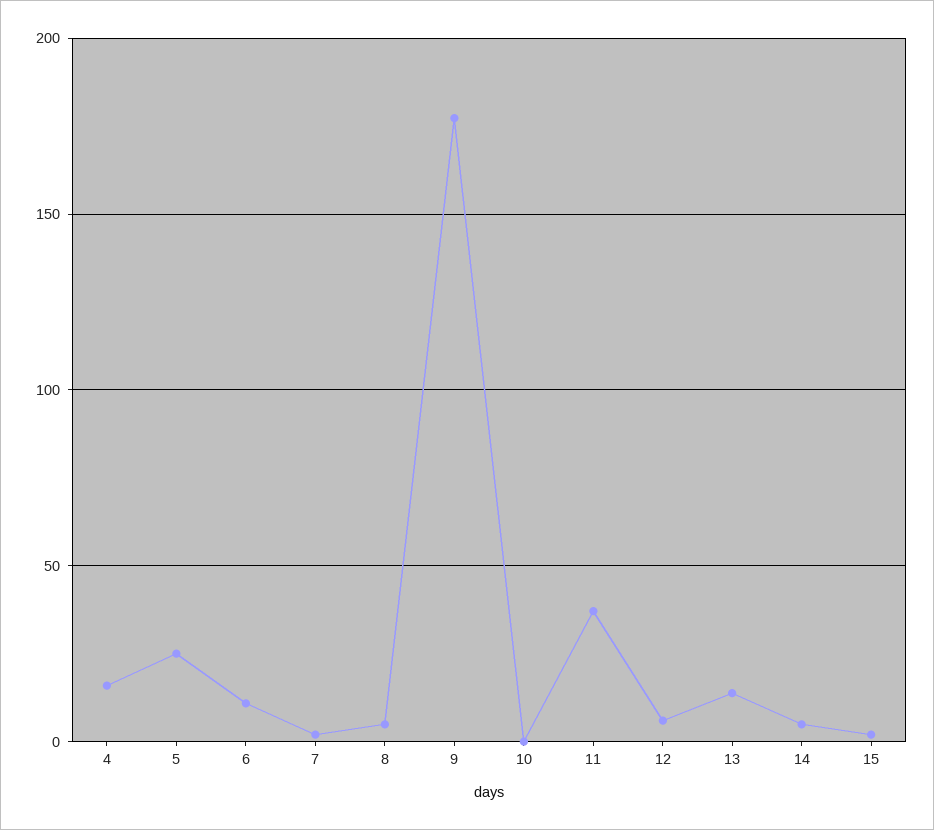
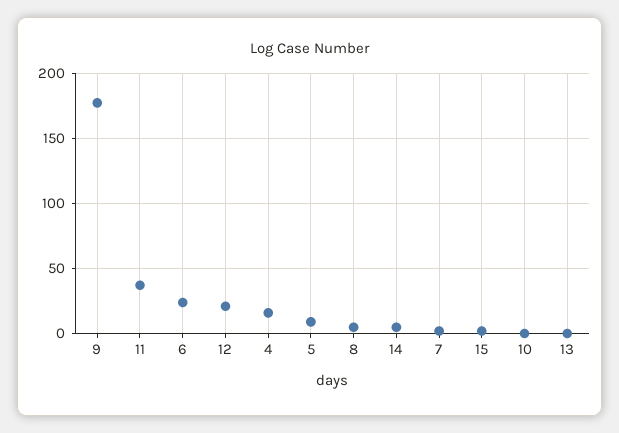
  {
    "4": 15,
-   "5": 25,
+   "5": 10,
-   "6": 10,
+   "6": 25,
    "7": 0,
    "8": 5,
    "9": 175,
    "10": 0,
    "11": 35,
-   "12": 5,
+   "12": 20,
-   "13": 15,
+   "13": 0,
    "14": 5,
    "15": 0
  }

